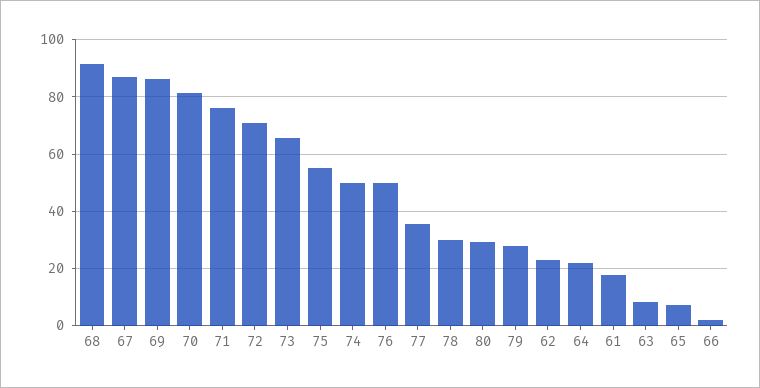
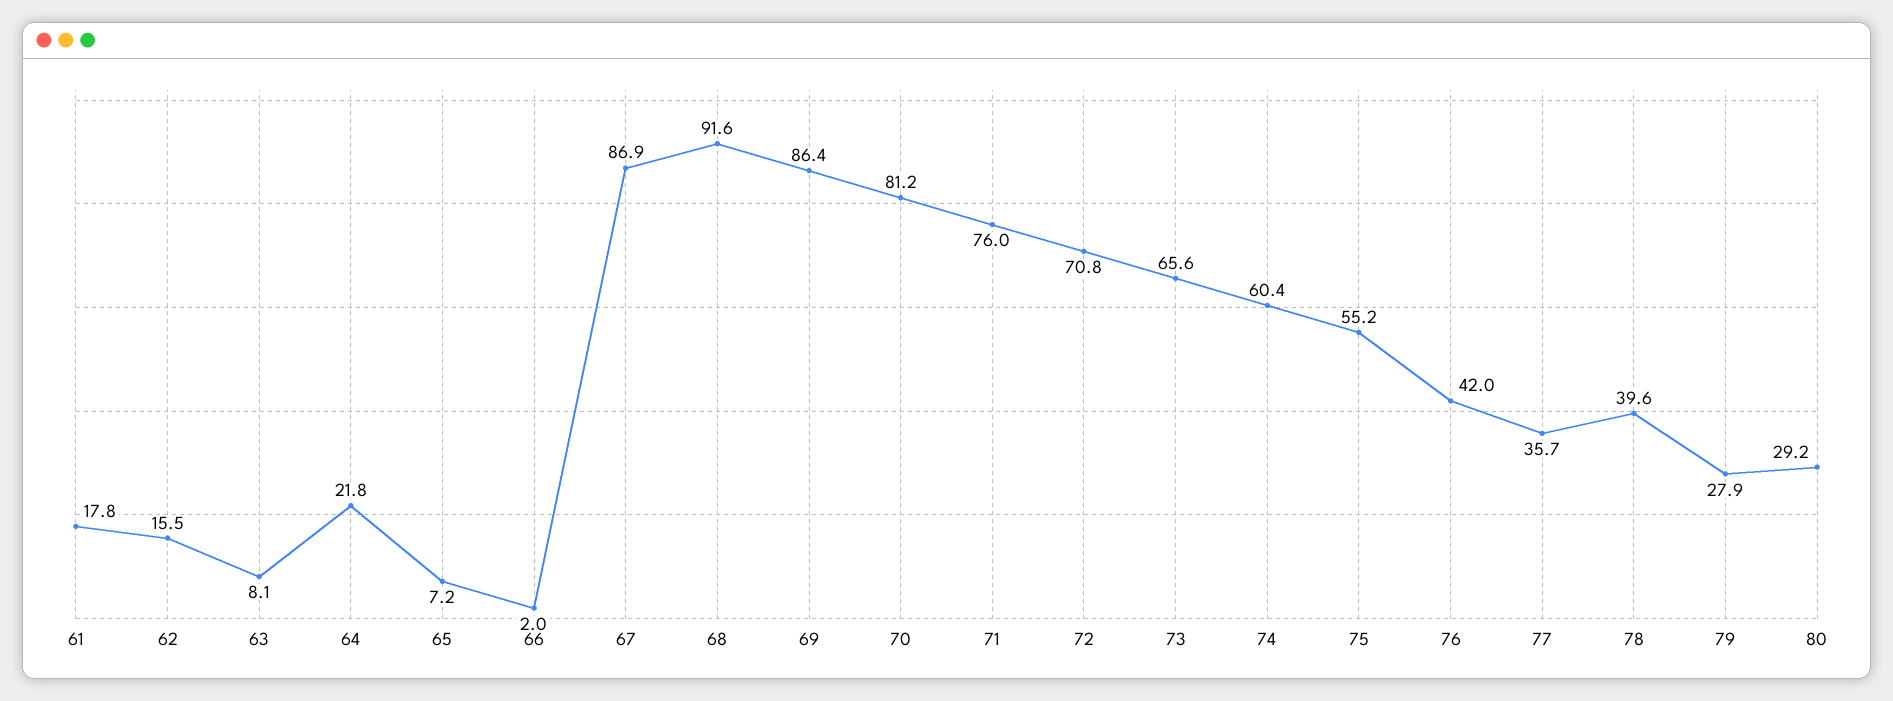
  {
    "68": 91.6,
    "67": 86.9,
    "69": 86.4,
    "70": 81.2,
    "71": 76,
    "72": 70.8,
    "73": 65.6,
    "75": 55.2,
-   "74": 50,
+   "74": 60.4,
-   "76": 50,
+   "76": 42,
    "77": 35.7,
-   "78": 30,
+   "78": 39.6,
    "80": 29.2,
    "79": 27.9,
-   "62": 22.5,
+   "62": 15.5,
    "64": 21.8,
    "61": 17.8,
    "63": 8.1,
    "65": 7.2,
    "66": 2
  }

